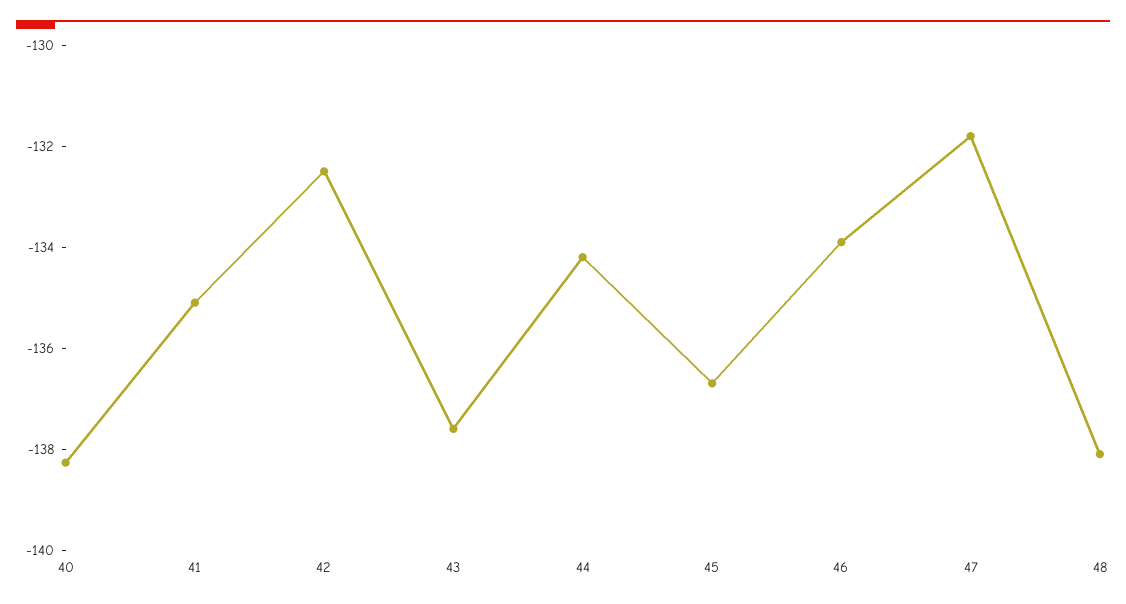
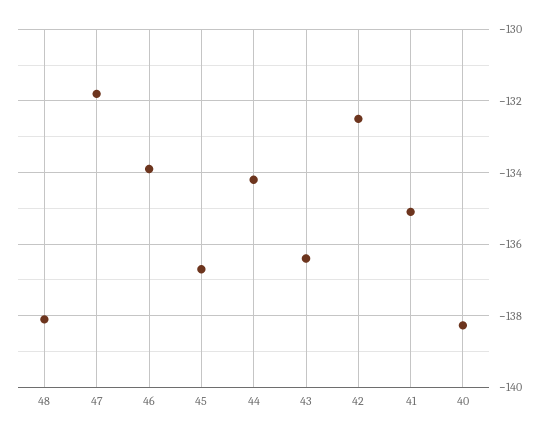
  {
    "40": -138.2,
    "41": -135.2,
    "42": -132.6,
-   "43": -137.5,
+   "43": -136.4,
    "44": -134.2,
    "45": -136.8,
    "46": -134,
    "47": -131.8,
    "48": -138.2
  }

